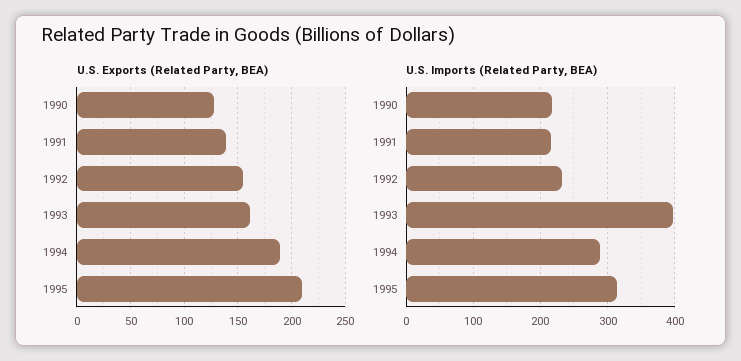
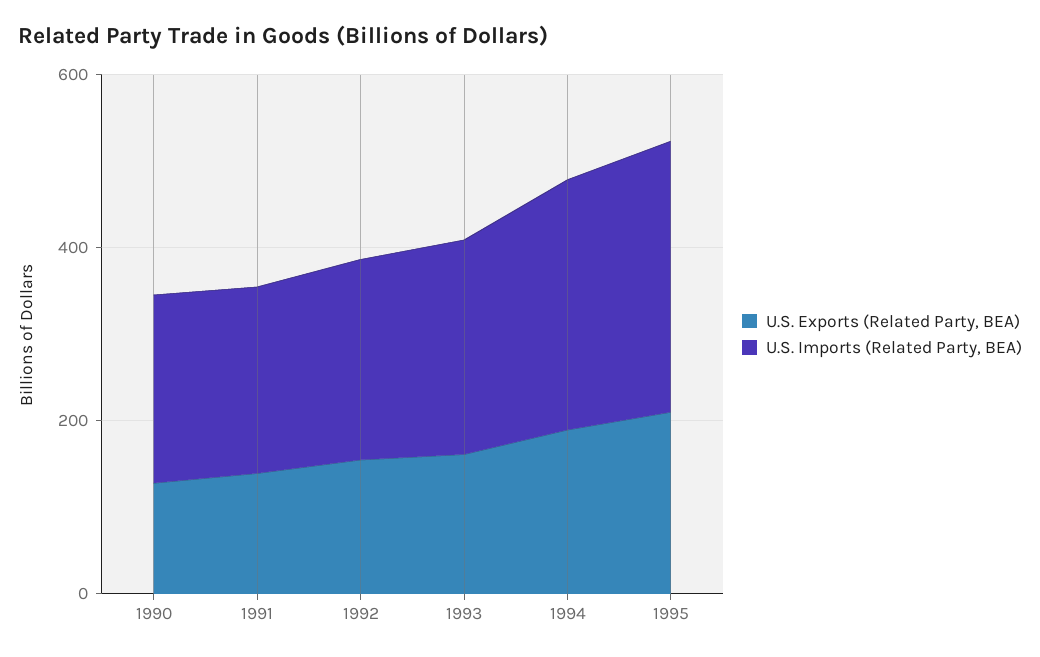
  {
    "U.S. Exports (Related Party, BEA)": {
      "1990": 130,
      "1991": 140,
      "1992": 150,
      "1993": 160,
      "1994": 190,
      "1995": 210
    },
    "U.S. Imports (Related Party, BEA)": {
      "1990": 220,
      "1991": 220,
      "1992": 230,
-     "1993": 400,
+     "1993": 250,
      "1994": 290,
      "1995": 310
    }
  }

